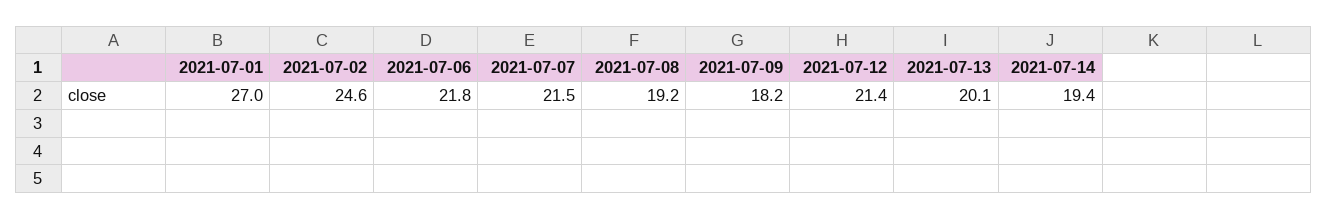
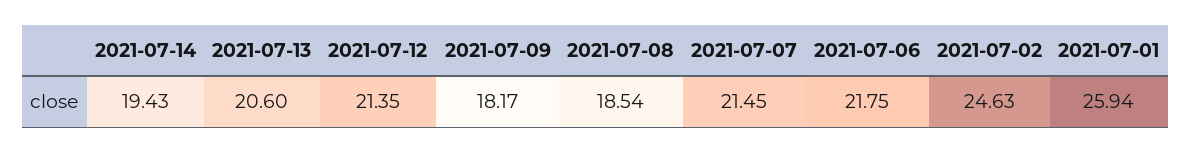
  {
-   "2021-07-01": 27,
+   "2021-07-01": 25.94,
    "2021-07-02": 24.63,
    "2021-07-06": 21.75,
    "2021-07-07": 21.45,
-   "2021-07-08": 19.2,
+   "2021-07-08": 18.54,
    "2021-07-09": 18.17,
    "2021-07-12": 21.35,
-   "2021-07-13": 20.1,
+   "2021-07-13": 20.6,
    "2021-07-14": 19.43
  }

